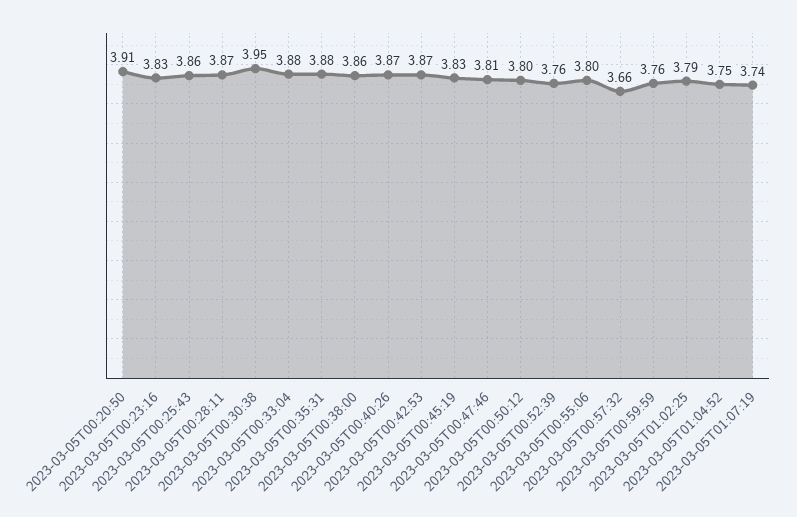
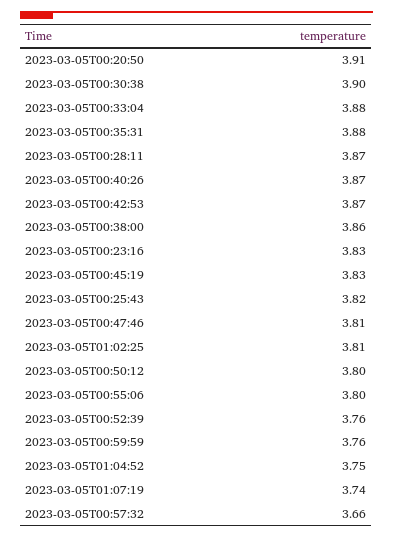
  {
    "2023-03-05T00:20:50": 3.91,
    "2023-03-05T00:23:16": 3.83,
-   "2023-03-05T00:25:43": 3.86,
+   "2023-03-05T00:25:43": 3.82,
    "2023-03-05T00:28:11": 3.87,
-   "2023-03-05T00:30:38": 3.95,
+   "2023-03-05T00:30:38": 3.9,
    "2023-03-05T00:33:04": 3.88,
    "2023-03-05T00:35:31": 3.88,
    "2023-03-05T00:38:00": 3.86,
    "2023-03-05T00:40:26": 3.87,
    "2023-03-05T00:42:53": 3.87,
    "2023-03-05T00:45:19": 3.83,
    "2023-03-05T00:47:46": 3.81,
    "2023-03-05T00:50:12": 3.8,
    "2023-03-05T00:52:39": 3.76,
    "2023-03-05T00:55:06": 3.8,
    "2023-03-05T00:57:32": 3.66,
    "2023-03-05T00:59:59": 3.76,
-   "2023-03-05T01:02:25": 3.79,
+   "2023-03-05T01:02:25": 3.81,
    "2023-03-05T01:04:52": 3.75,
    "2023-03-05T01:07:19": 3.74
  }

